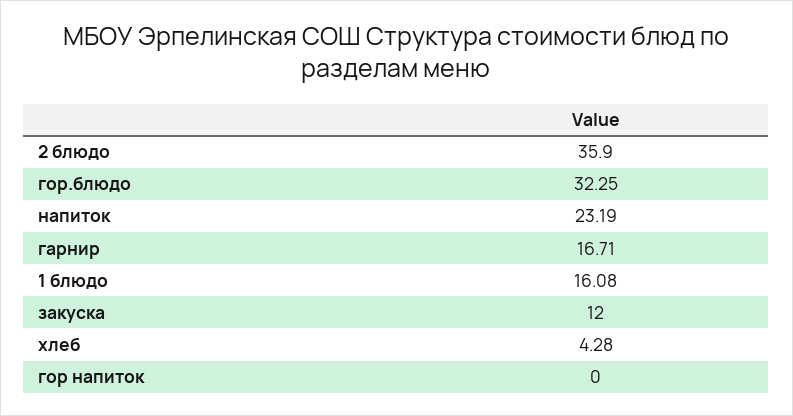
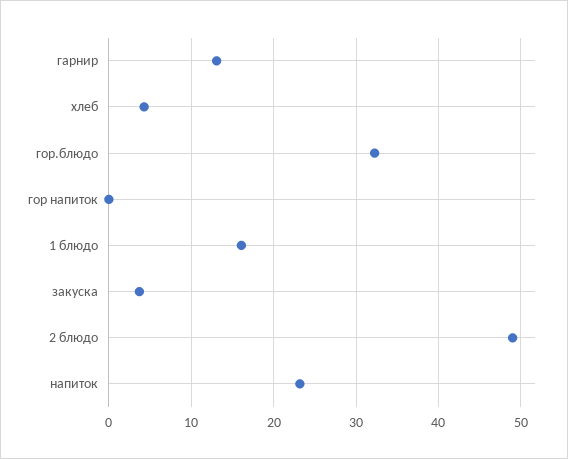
  {
-   "2 блюдо": 35.9,
+   "2 блюдо": 49,
    "гор.блюдо": 32.25,
    "напиток": 23.19,
-   "гарнир": 16.71,
+   "гарнир": 13,
    "1 блюдо": 16.08,
-   "закуска": 12,
+   "закуска": 4,
    "хлеб": 4.28,
    "гор напиток": 0
  }

